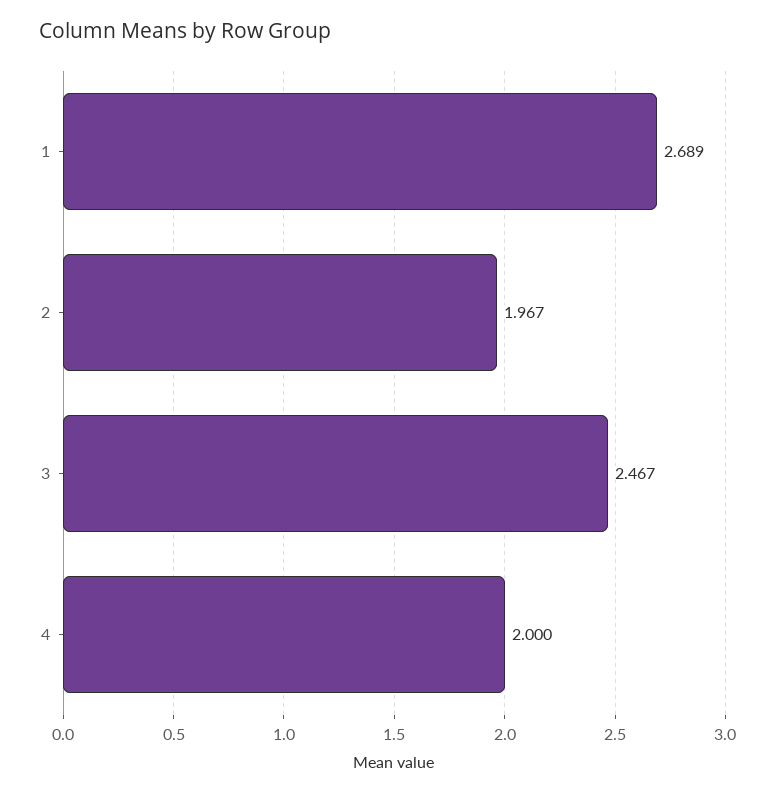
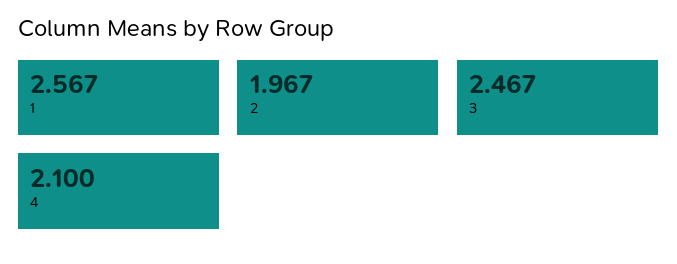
  {
-   "1": 2.689,
+   "1": 2.567,
    "2": 1.967,
    "3": 2.467,
-   "4": 2
+   "4": 2.1
  }

